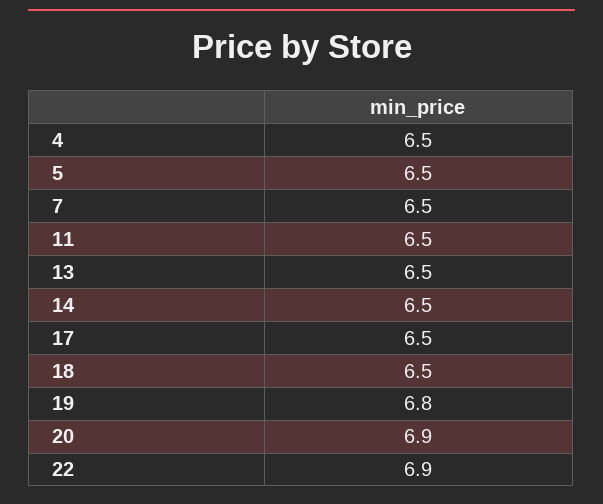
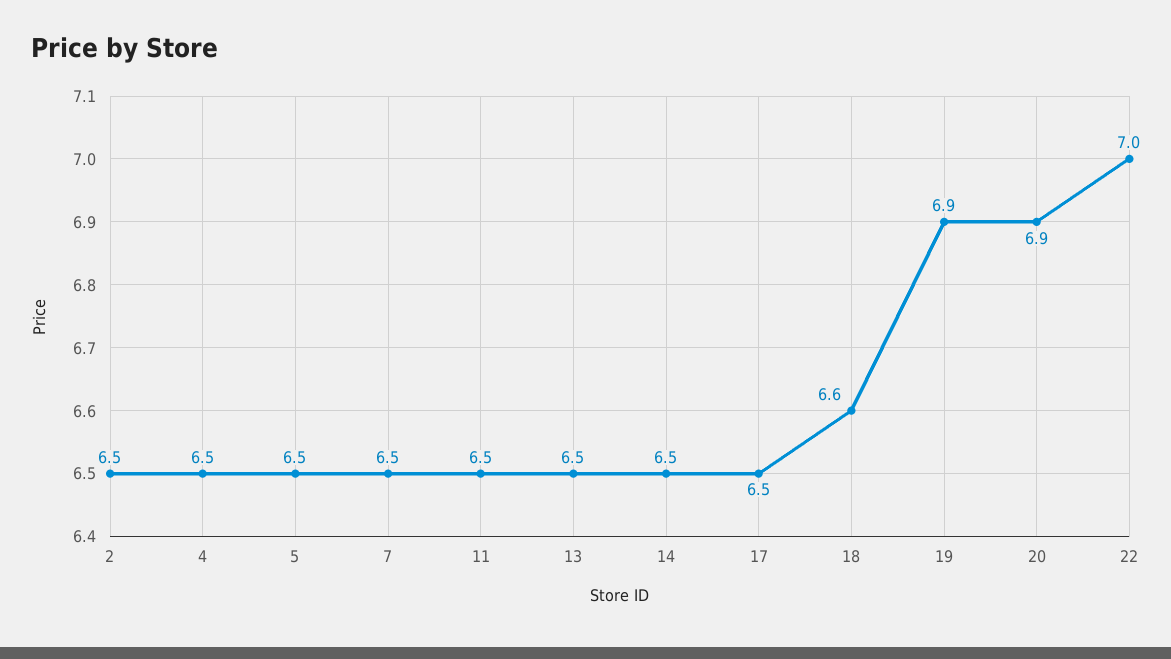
  {
    "4": 6.5,
    "5": 6.5,
    "7": 6.5,
    "11": 6.5,
    "13": 6.5,
    "14": 6.5,
    "17": 6.5,
-   "18": 6.5,
+   "18": 6.6,
-   "19": 6.8,
+   "19": 6.9,
    "20": 6.9,
-   "22": 6.9
+   "22": 7,
+   "2": 6.5
  }

